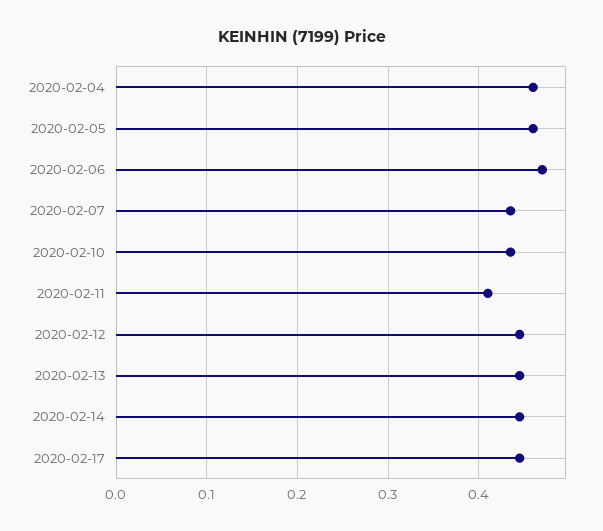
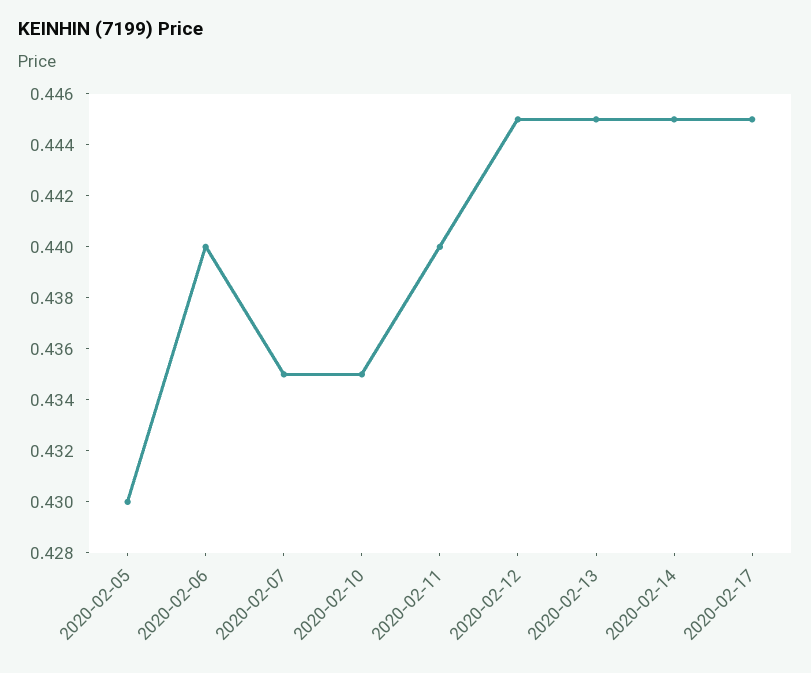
  {
-   "2020-02-04": 0.46,
-   "2020-02-05": 0.46,
+   "2020-02-05": 0.43,
-   "2020-02-06": 0.47,
+   "2020-02-06": 0.44,
    "2020-02-07": 0.435,
    "2020-02-10": 0.435,
-   "2020-02-11": 0.41,
+   "2020-02-11": 0.44,
    "2020-02-12": 0.445,
    "2020-02-13": 0.445,
    "2020-02-14": 0.445,
    "2020-02-17": 0.445
  }

